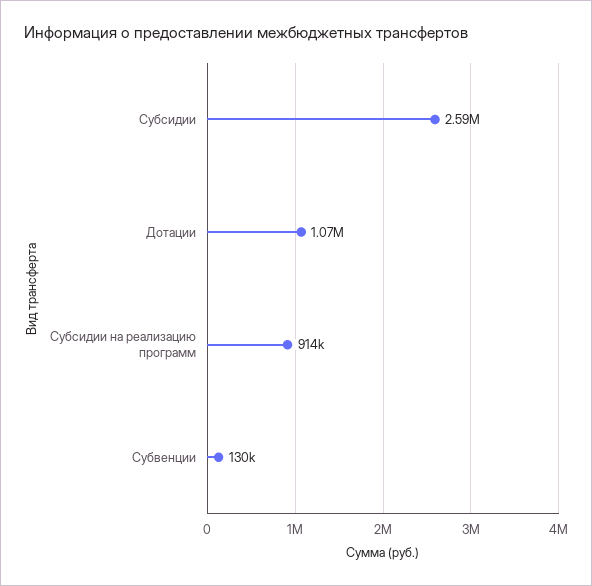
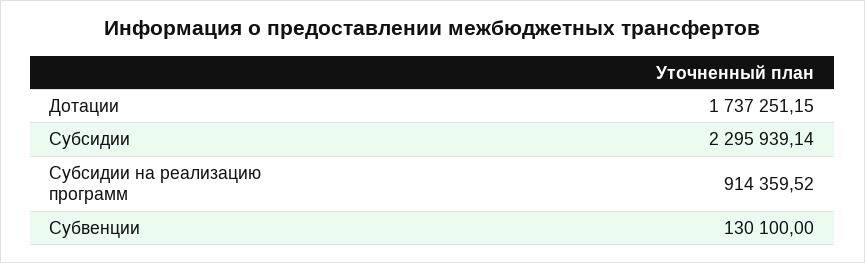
  {
-   "Субсидии": 2590000,
+   "Субсидии": 2295939.14,
-   "Дотации": 1070000,
+   "Дотации": 1737251.15,
    "Субсидии на реализацию программ": 914359.52,
    "Субвенции": 130100
  }

